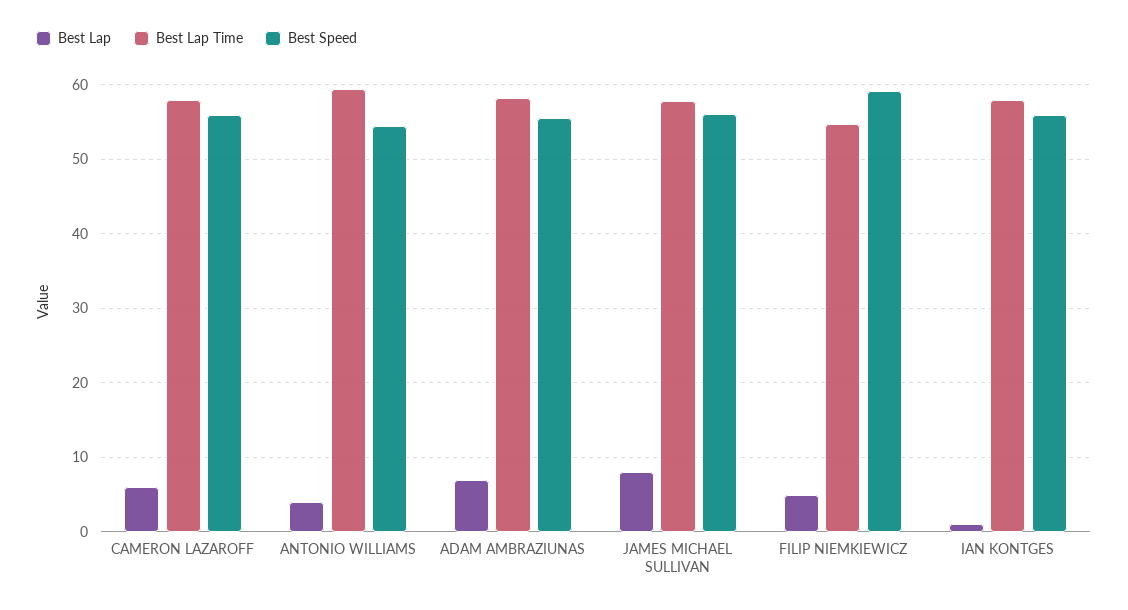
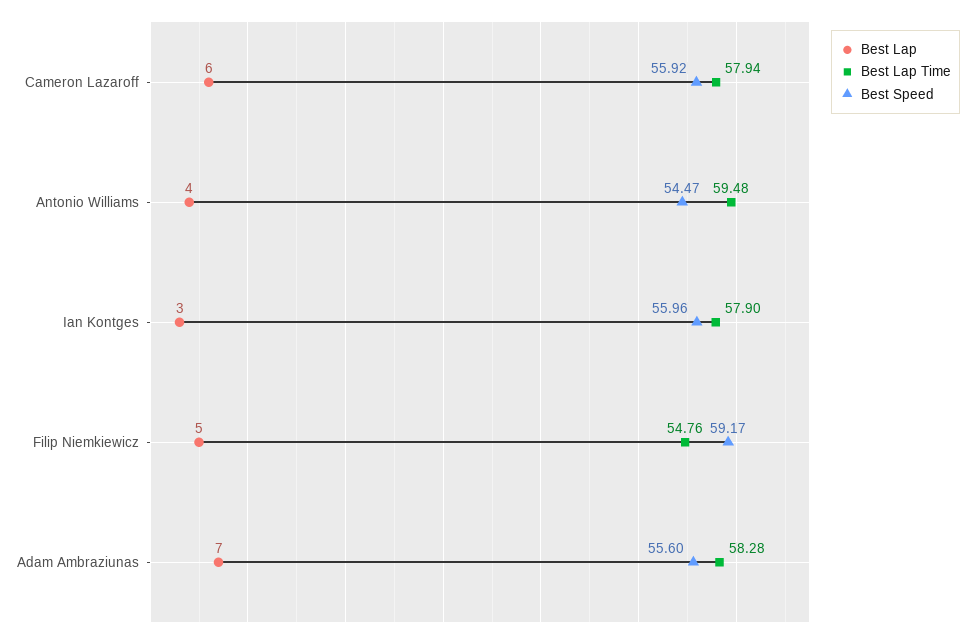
  {
    "Best Lap": {
      "CAMERON LAZAROFF": 6,
      "ANTONIO WILLIAMS": 4,
      "ADAM AMBRAZIUNAS": 7,
-     "JAMES MICHAEL SULLIVAN": 8,
      "FILIP NIEMKIEWICZ": 5,
-     "IAN KONTGES": 1
+     "IAN KONTGES": 3
    },
    "Best Lap Time": {
      "CAMERON LAZAROFF": 57.94,
      "ANTONIO WILLIAMS": 59.48,
      "ADAM AMBRAZIUNAS": 58.28,
-     "JAMES MICHAEL SULLIVAN": 58,
      "FILIP NIEMKIEWICZ": 54.76,
      "IAN KONTGES": 57.9
    },
    "Best Speed": {
      "CAMERON LAZAROFF": 55.92,
      "ANTONIO WILLIAMS": 54.47,
      "ADAM AMBRAZIUNAS": 55.6,
-     "JAMES MICHAEL SULLIVAN": 56,
      "FILIP NIEMKIEWICZ": 59.17,
      "IAN KONTGES": 55.96
    }
  }

